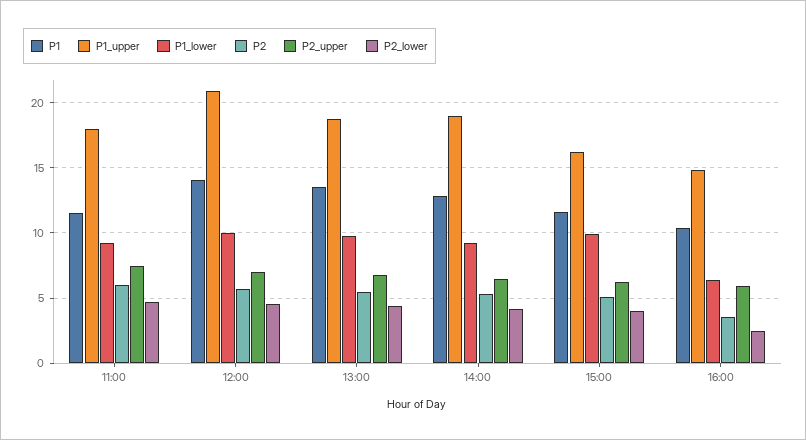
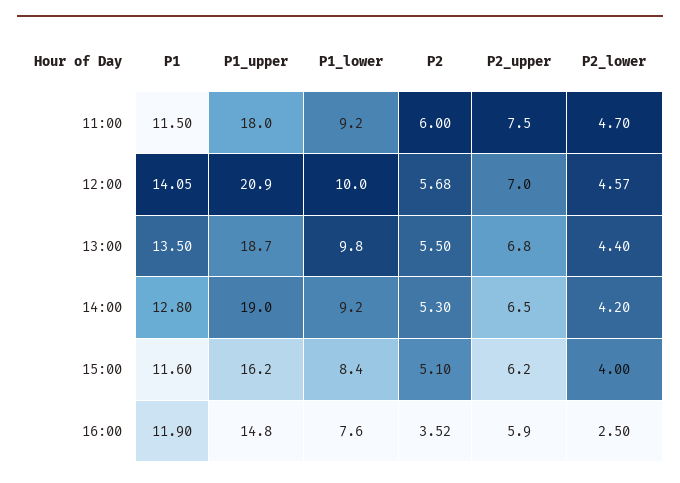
  {
    "P1": {
      "11:00": 11.5,
      "12:00": 14.05,
      "13:00": 13.5,
      "14:00": 12.8,
      "15:00": 11.6,
-     "16:00": 10.5
+     "16:00": 11.9
    },
    "P1_upper": {
      "11:00": 18,
      "12:00": 20.9,
      "13:00": 18.7,
      "14:00": 19,
      "15:00": 16.2,
      "16:00": 14.8
    },
    "P1_lower": {
      "11:00": 9.2,
      "12:00": 10,
      "13:00": 9.8,
      "14:00": 9.2,
-     "15:00": 10,
+     "15:00": 8.4,
-     "16:00": 6.5
+     "16:00": 7.6
    },
    "P2": {
      "11:00": 6,
      "12:00": 5.68,
      "13:00": 5.5,
      "14:00": 5.3,
      "15:00": 5.1,
      "16:00": 3.52
    },
    "P2_upper": {
      "11:00": 7.5,
      "12:00": 7,
      "13:00": 6.8,
      "14:00": 6.5,
      "15:00": 6.2,
      "16:00": 5.9
    },
    "P2_lower": {
      "11:00": 4.7,
      "12:00": 4.57,
      "13:00": 4.4,
      "14:00": 4.2,
      "15:00": 4,
      "16:00": 2.5
    }
  }

